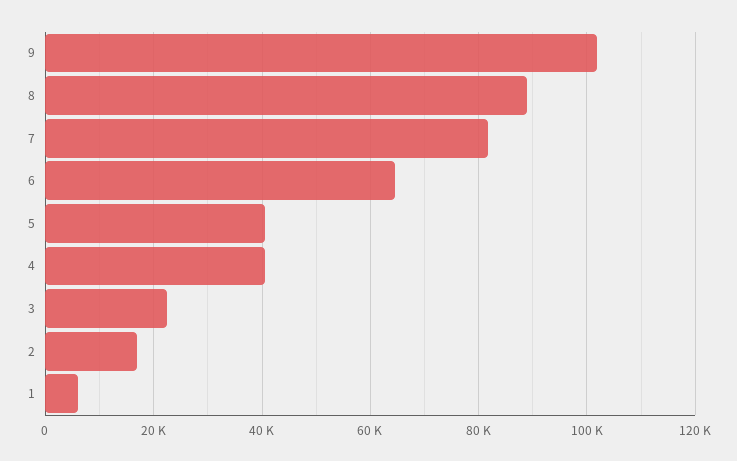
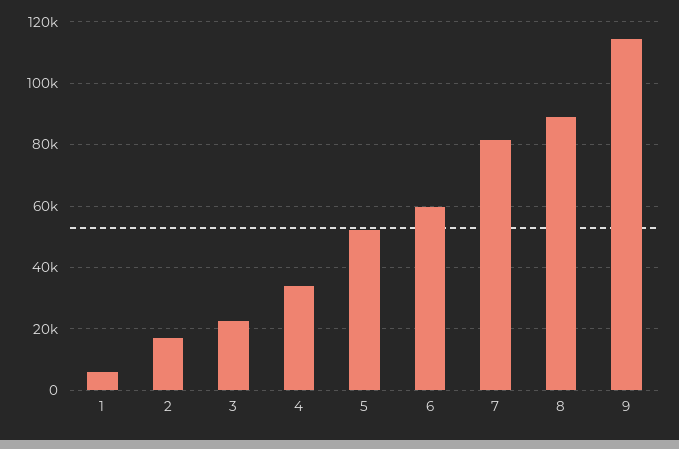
  {
-   "9": 102000,
+   "9": 114000,
    "8": 88000,
    "7": 82000,
-   "6": 64000,
+   "6": 60000,
-   "5": 40000,
+   "5": 52000,
-   "4": 40000,
+   "4": 34000,
    "3": 22000,
    "2": 16000,
    "1": 6000
  }

